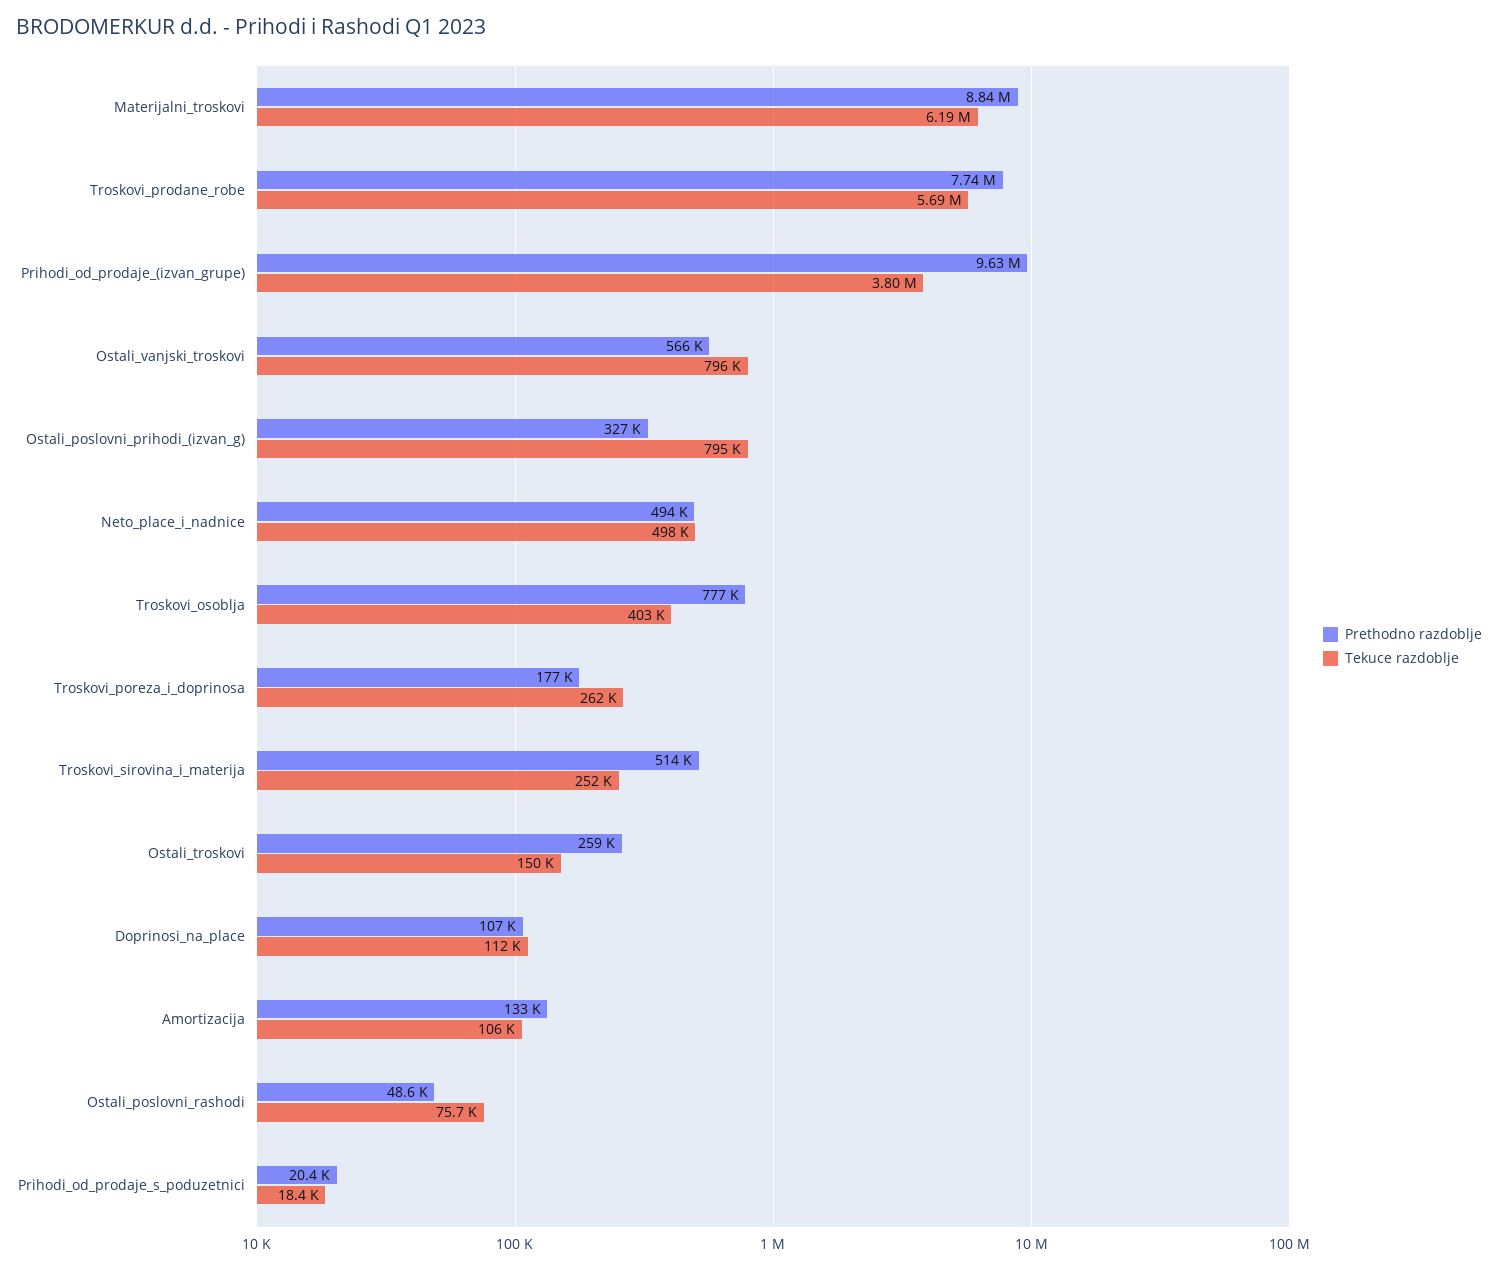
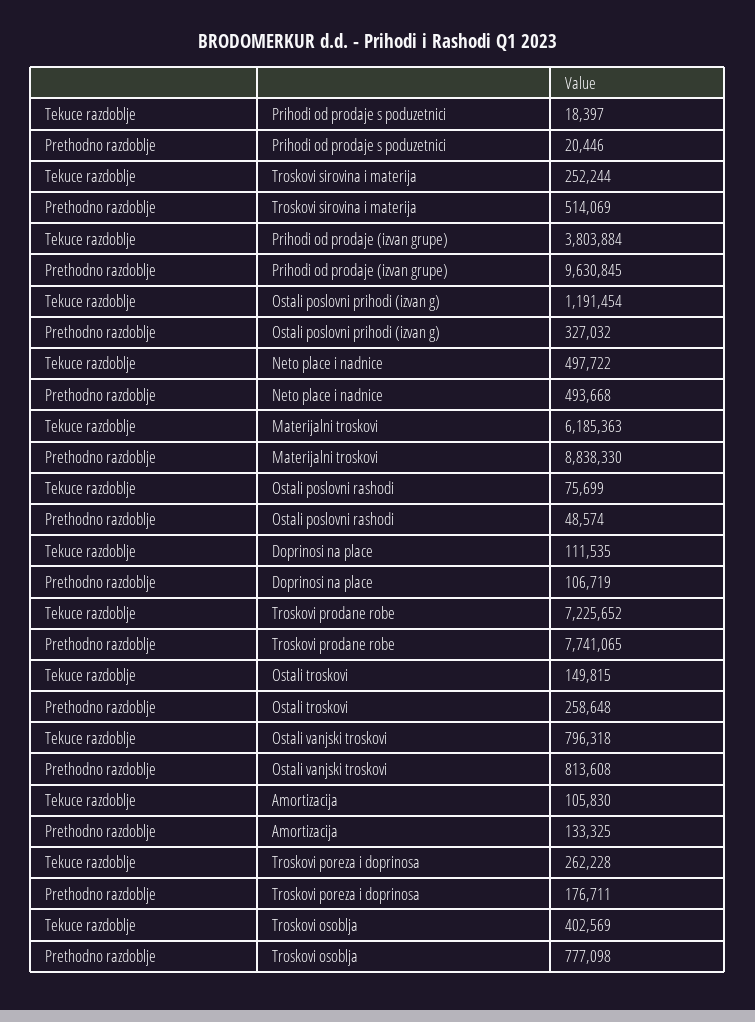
  {
    "Prethodno razdoblje": {
      "Materijalni_troskovi": 8838330,
      "Troskovi_prodane_robe": 7741065,
      "Prihodi_od_prodaje_(izvan_grupe)": 9630845,
-     "Ostali_vanjski_troskovi": 566000,
+     "Ostali_vanjski_troskovi": 813608,
      "Ostali_poslovni_prihodi_(izvan_g)": 327032,
      "Neto_place_i_nadnice": 493668,
      "Troskovi_osoblja": 777098,
      "Troskovi_poreza_i_doprinosa": 176711,
      "Troskovi_sirovina_i_materija": 514069,
      "Ostali_troskovi": 258648,
      "Doprinosi_na_place": 106719,
      "Amortizacija": 133325,
      "Ostali_poslovni_rashodi": 48574,
      "Prihodi_od_prodaje_s_poduzetnici": 20446
    },
    "Tekuce razdoblje": {
      "Materijalni_troskovi": 6185363,
-     "Troskovi_prodane_robe": 5690000,
+     "Troskovi_prodane_robe": 7225652,
      "Prihodi_od_prodaje_(izvan_grupe)": 3803884,
      "Ostali_vanjski_troskovi": 796318,
-     "Ostali_poslovni_prihodi_(izvan_g)": 795000,
+     "Ostali_poslovni_prihodi_(izvan_g)": 1191454,
      "Neto_place_i_nadnice": 497722,
      "Troskovi_osoblja": 402569,
      "Troskovi_poreza_i_doprinosa": 262228,
      "Troskovi_sirovina_i_materija": 252244,
      "Ostali_troskovi": 149815,
      "Doprinosi_na_place": 111535,
      "Amortizacija": 105830,
      "Ostali_poslovni_rashodi": 75699,
      "Prihodi_od_prodaje_s_poduzetnici": 18397
    }
  }

